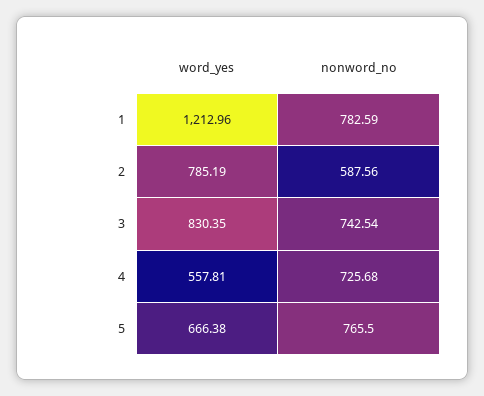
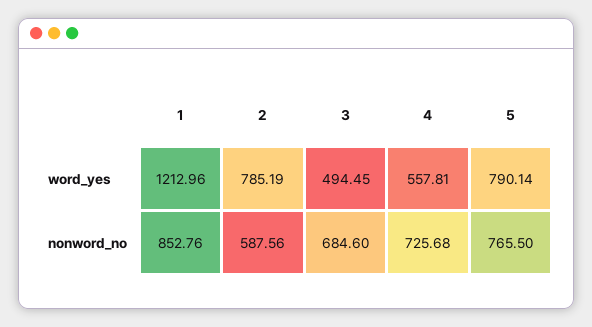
  {
    "word_yes": {
      "1": 1212.96,
      "2": 785.19,
-     "3": 830.35,
+     "3": 494.45,
      "4": 557.81,
-     "5": 666.38
+     "5": 790.14
    },
    "nonword_no": {
-     "1": 782.59,
+     "1": 852.76,
      "2": 587.56,
-     "3": 742.54,
+     "3": 684.6,
      "4": 725.68,
      "5": 765.5
    }
  }

